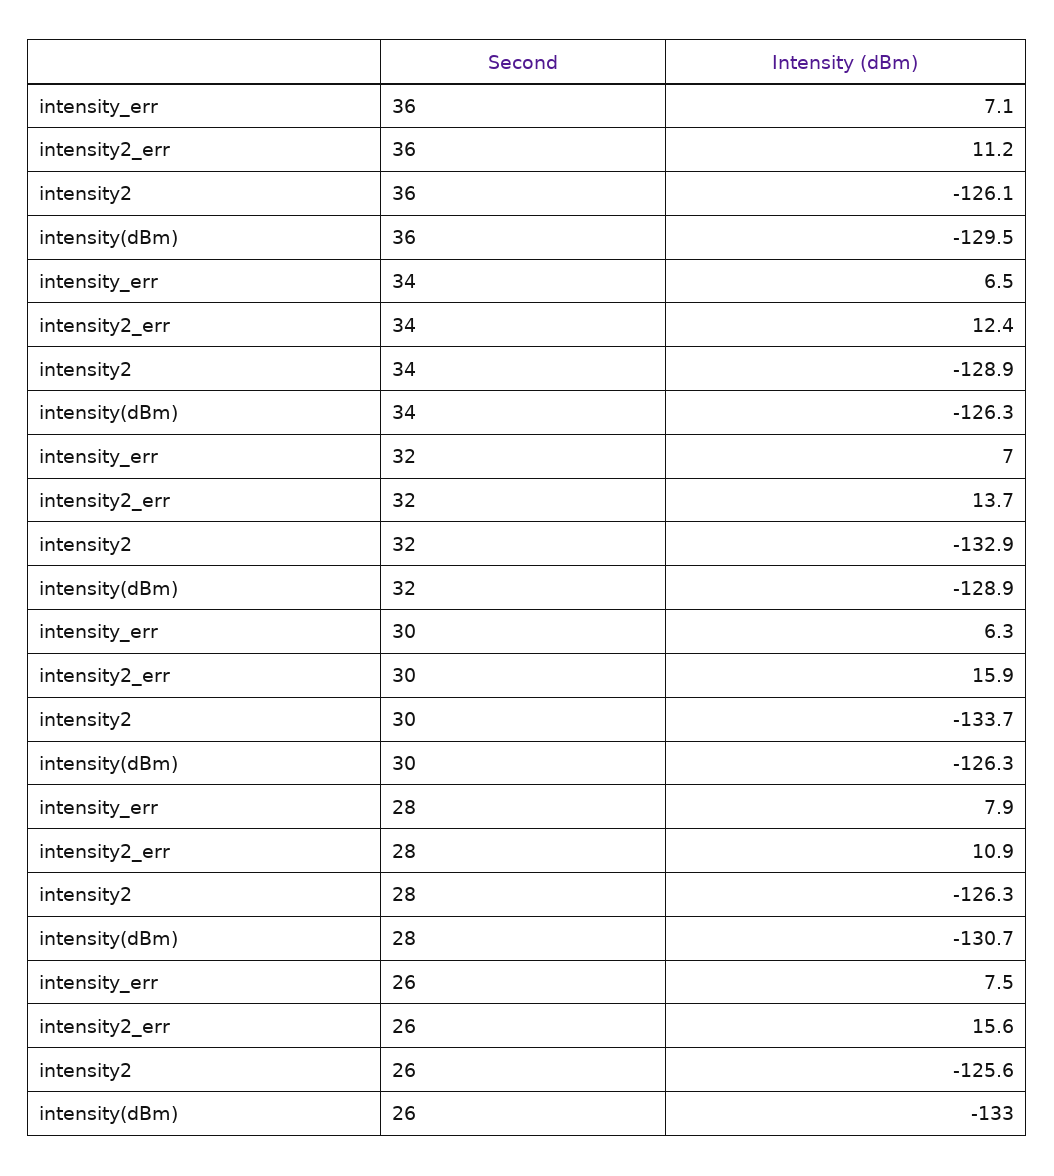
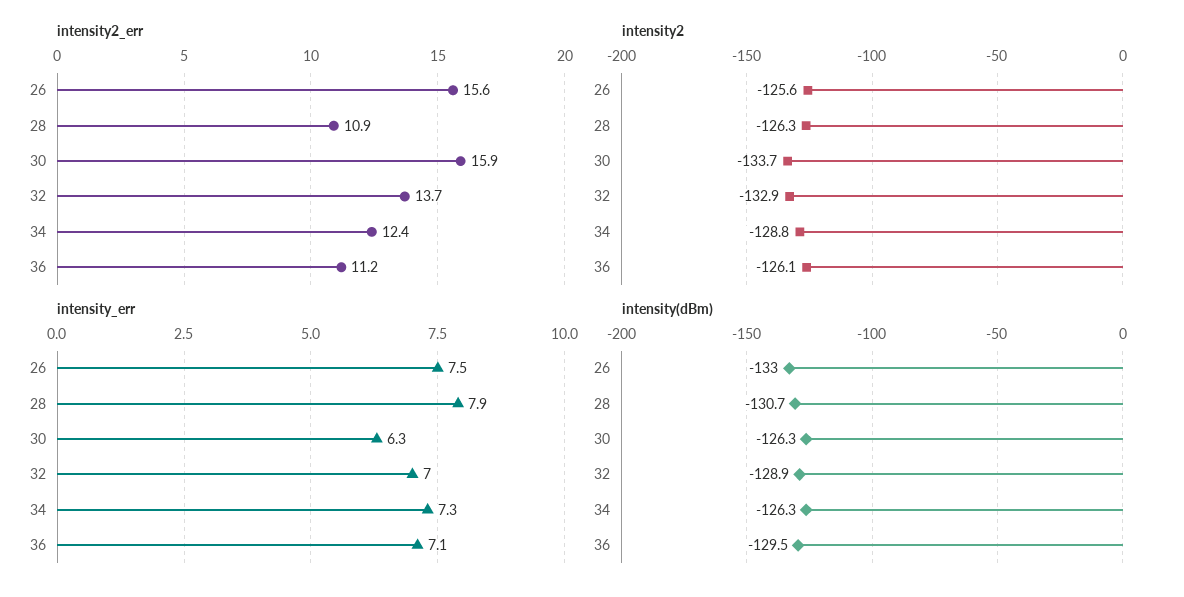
  {
    "intensity_err": {
      "36": 7.1,
-     "34": 6.5,
+     "34": 7.3,
      "32": 7,
      "30": 6.3,
      "28": 7.9,
      "26": 7.5
    },
    "intensity2_err": {
      "36": 11.2,
      "34": 12.4,
      "32": 13.7,
      "30": 15.9,
      "28": 10.9,
      "26": 15.6
    },
    "intensity2": {
      "36": -126.1,
-     "34": -128.9,
+     "34": -128.8,
      "32": -132.9,
      "30": -133.7,
      "28": -126.3,
      "26": -125.6
    },
    "intensity(dBm)": {
      "36": -129.5,
      "34": -126.3,
      "32": -128.9,
      "30": -126.3,
      "28": -130.7,
      "26": -133
    }
  }

